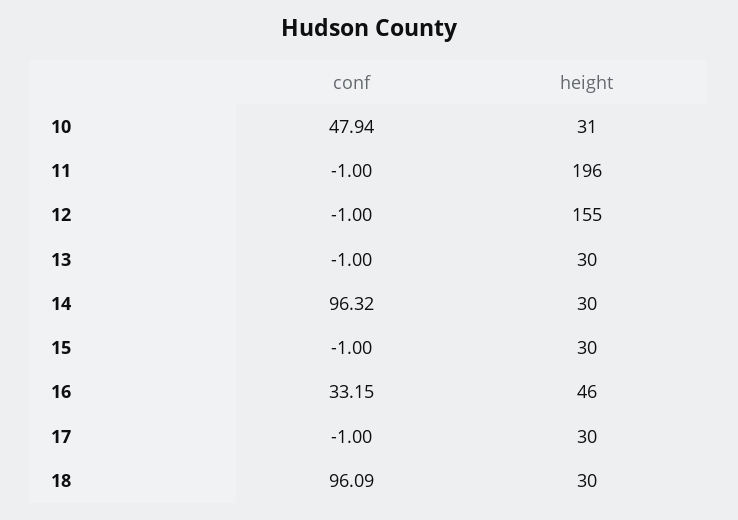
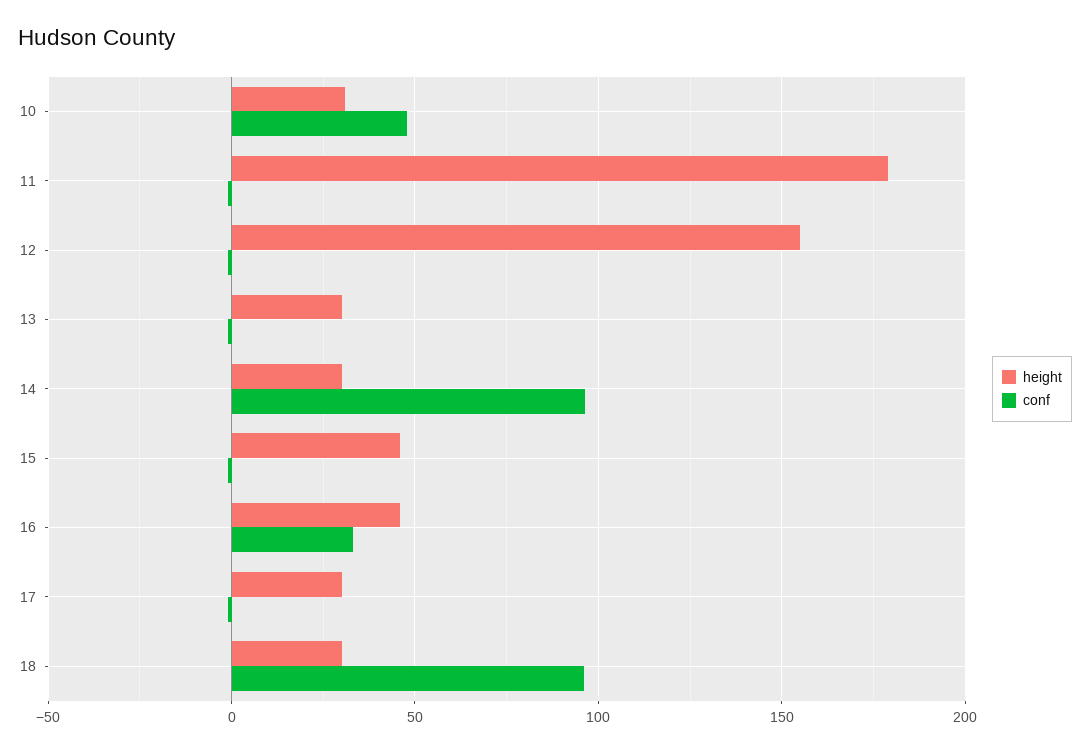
  {
    "conf": {
      "10": 47.94,
      "11": -1,
      "12": -1,
      "13": -1,
      "14": 96.32,
      "15": -1,
      "16": 33.15,
      "17": -1,
      "18": 96.09
    },
    "height": {
      "10": 31,
-     "11": 196,
+     "11": 180,
      "12": 155,
      "13": 30,
      "14": 30,
-     "15": 30,
+     "15": 45,
      "16": 46,
      "17": 30,
      "18": 30
    }
  }

